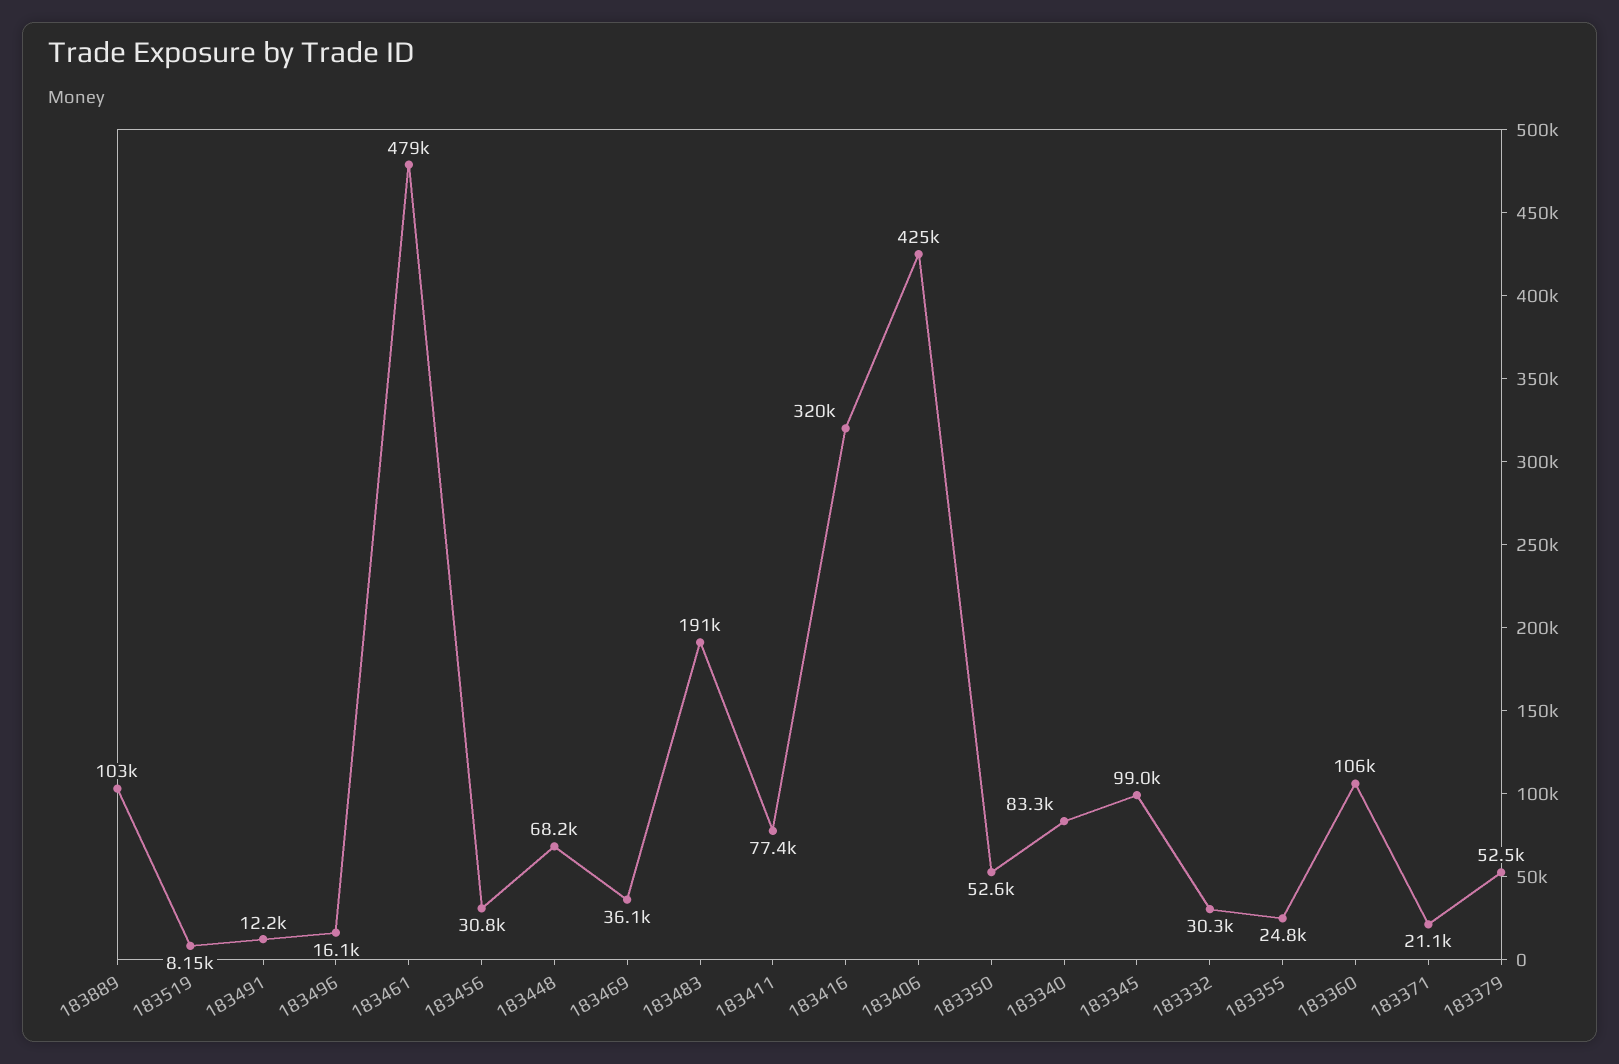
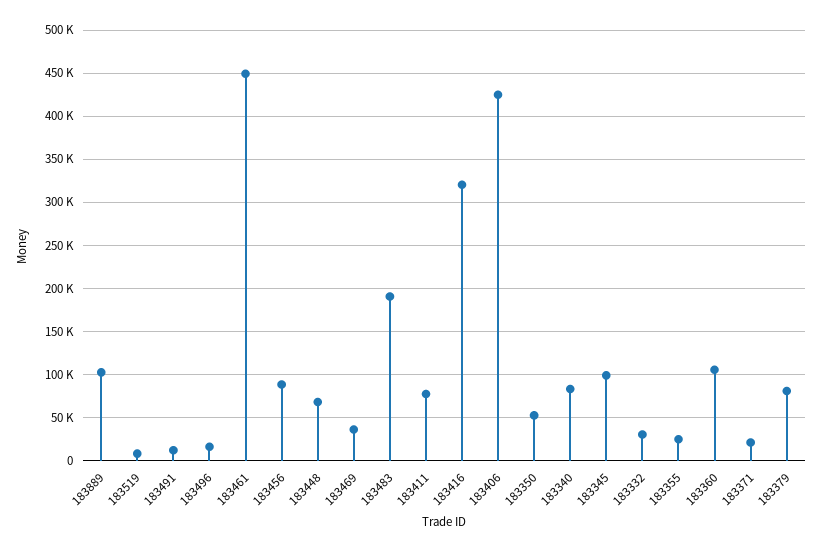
  {
    "183889": 103000,
    "183519": 8150,
    "183491": 12200,
    "183496": 16100,
-   "183461": 479000,
+   "183461": 450000,
-   "183456": 30800,
+   "183456": 90000,
    "183448": 68200,
    "183469": 36100,
    "183483": 191000,
    "183411": 77400,
    "183416": 320000,
    "183406": 425000,
    "183350": 52600,
    "183340": 83300,
    "183345": 99000,
    "183332": 30300,
    "183355": 24800,
    "183360": 106000,
    "183371": 21100,
-   "183379": 52500
+   "183379": 80000
  }

